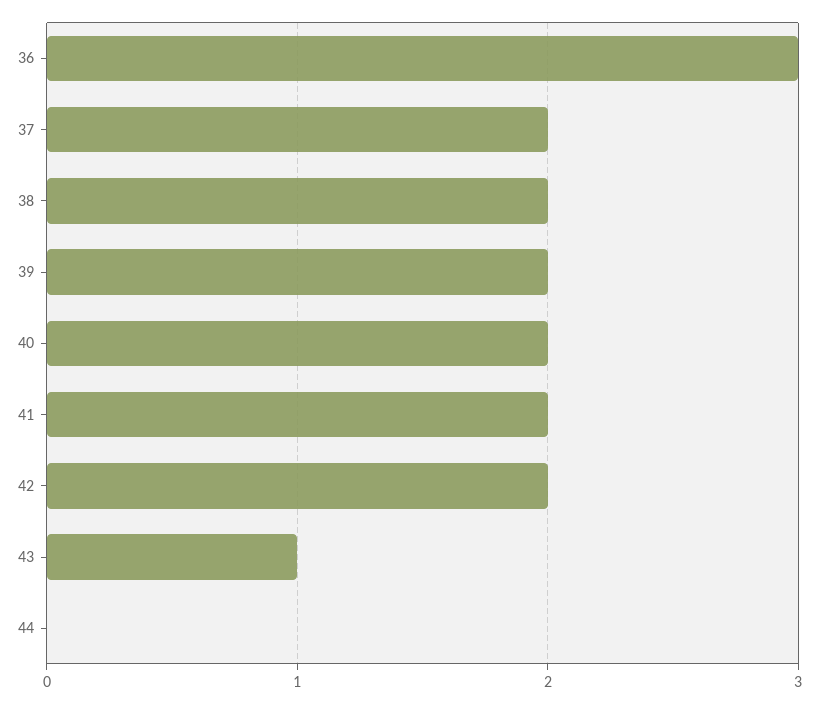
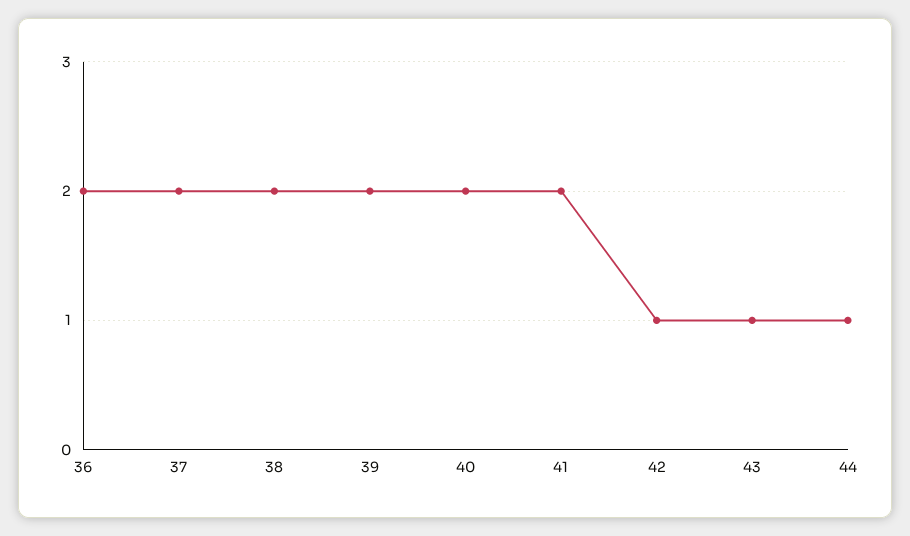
  {
-   "36": 3,
+   "36": 2,
    "37": 2,
    "38": 2,
    "39": 2,
    "40": 2,
    "41": 2,
-   "42": 2,
+   "42": 1,
    "43": 1,
-   "44": 0
+   "44": 1
  }

